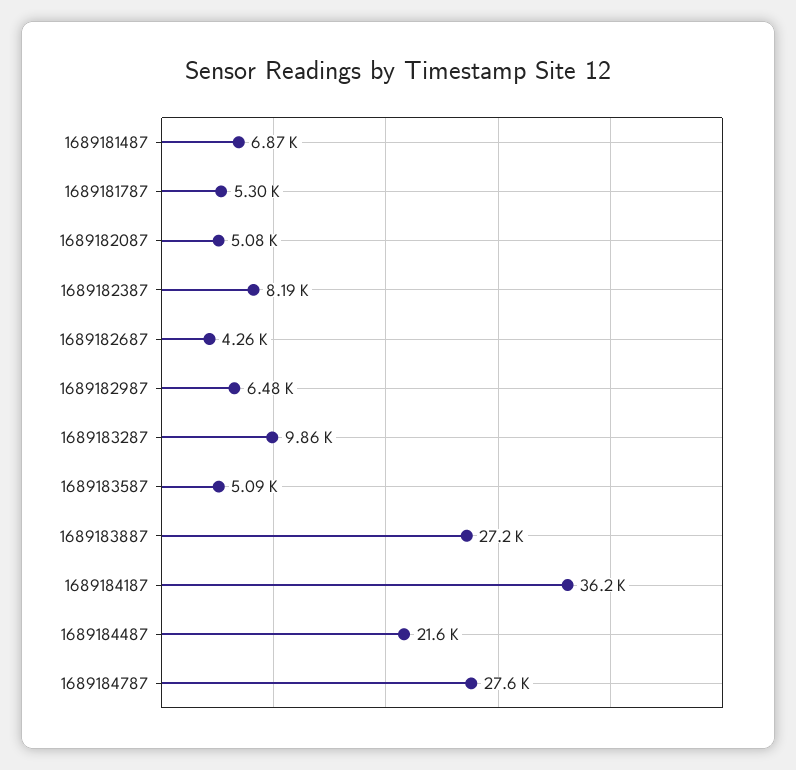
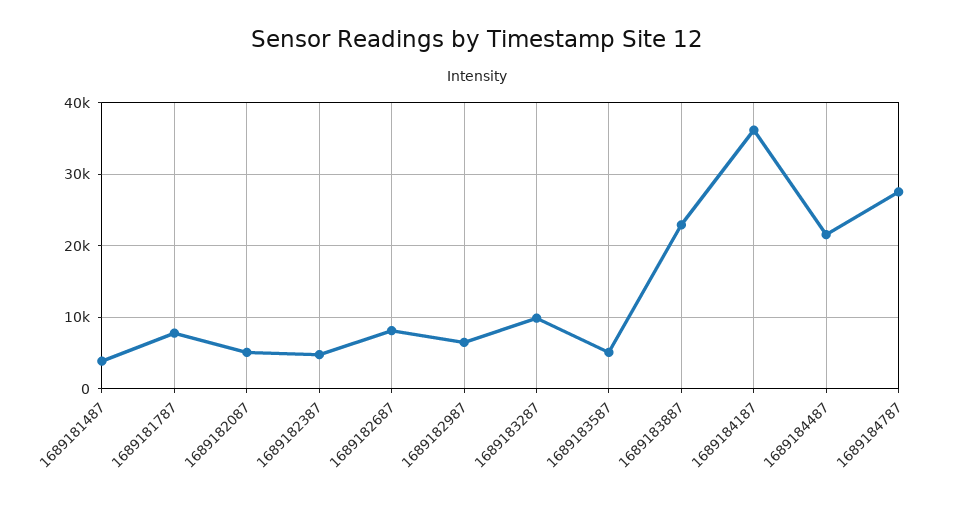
  {
-   "1689181487": 6870,
+   "1689181487": 4000,
-   "1689181787": 5300,
+   "1689181787": 8000,
    "1689182087": 5080,
-   "1689182387": 8190,
+   "1689182387": 5000,
-   "1689182687": 4260,
+   "1689182687": 8000,
    "1689182987": 6480,
    "1689183287": 9860,
    "1689183587": 5090,
-   "1689183887": 27200,
+   "1689183887": 23000,
    "1689184187": 36200,
    "1689184487": 21600,
    "1689184787": 27600
  }

